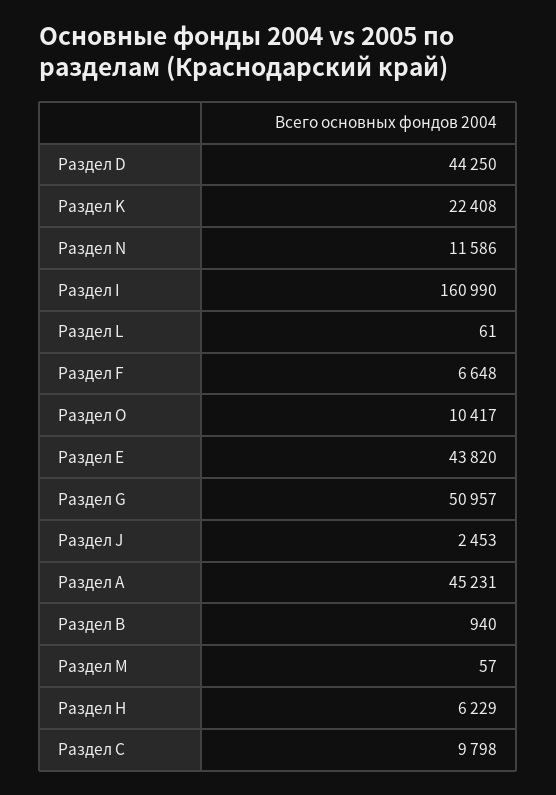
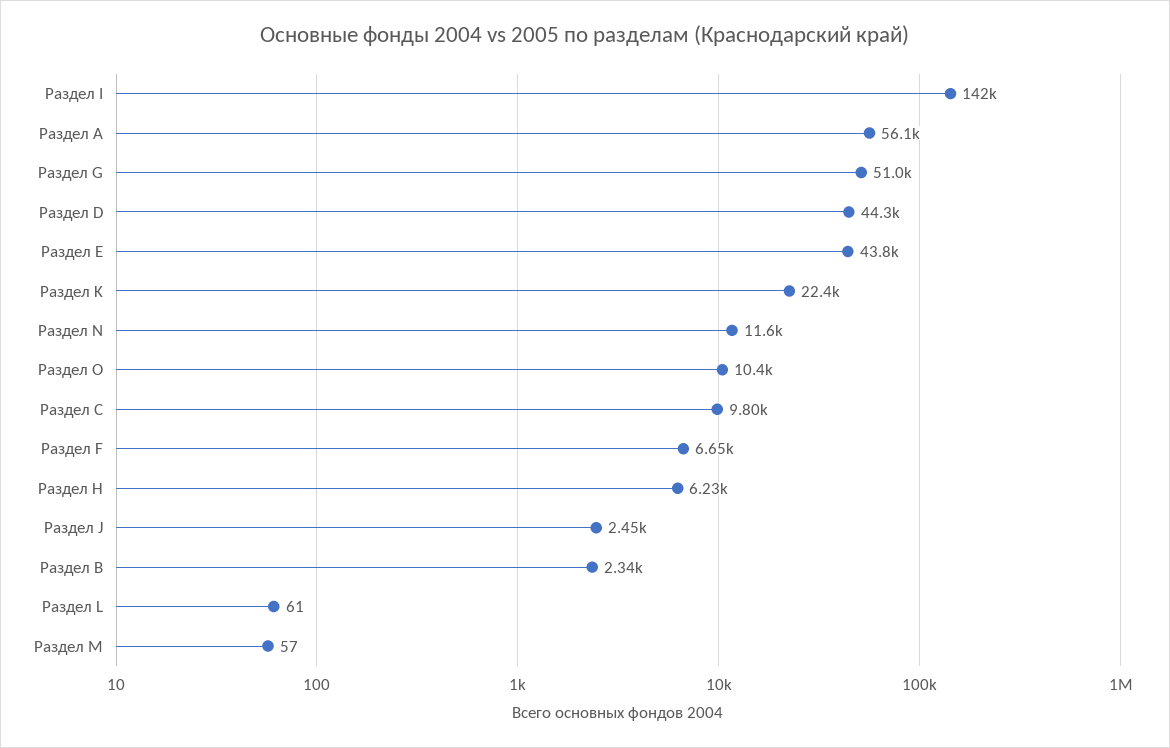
  {
    "Раздел D": 44250,
    "Раздел K": 22408,
    "Раздел N": 11586,
-   "Раздел I": 160990,
+   "Раздел I": 142000,
    "Раздел L": 61,
    "Раздел F": 6648,
    "Раздел O": 10417,
    "Раздел Е": 43820,
    "Раздел G": 50957,
    "Раздел J": 2453,
-   "Раздел А": 45231,
+   "Раздел А": 56100,
-   "Раздел В": 940,
+   "Раздел В": 2340,
    "Раздел M": 57,
    "Раздел Н": 6229,
    "Раздел С": 9798
  }

